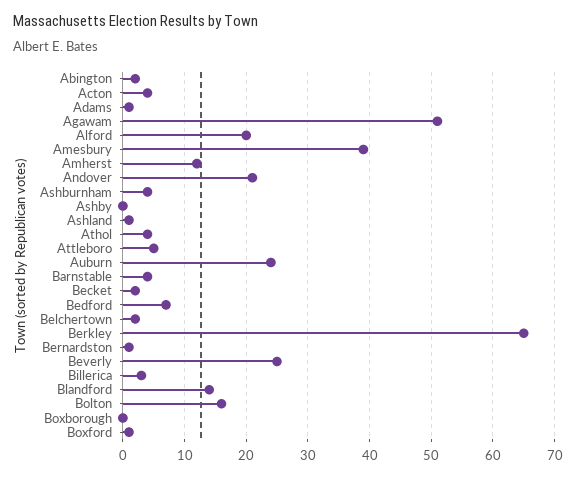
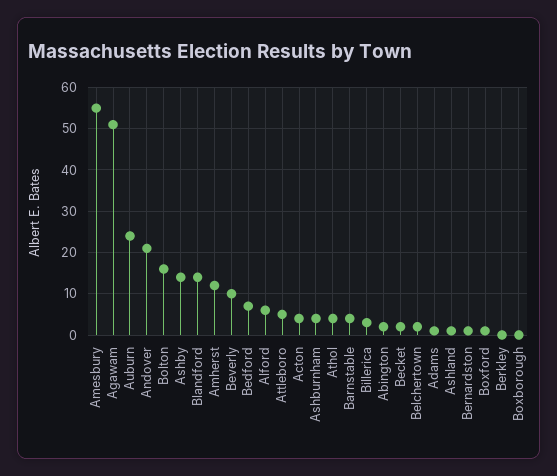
  {
    "Abington": 2,
    "Acton": 4,
    "Adams": 1,
    "Agawam": 51,
-   "Alford": 20,
+   "Alford": 5,
-   "Amesbury": 39,
+   "Amesbury": 55,
    "Amherst": 12,
    "Andover": 21,
    "Ashburnham": 4,
-   "Ashby": 0,
+   "Ashby": 15,
    "Ashland": 1,
    "Athol": 4,
    "Attleboro": 5,
    "Auburn": 24,
    "Barnstable": 4,
    "Becket": 2,
    "Bedford": 7,
    "Belchertown": 2,
-   "Berkley": 65,
+   "Berkley": 0,
    "Bernardston": 1,
-   "Beverly": 25,
+   "Beverly": 10,
    "Billerica": 3,
    "Blandford": 14,
    "Bolton": 16,
    "Boxborough": 0,
    "Boxford": 1
  }

